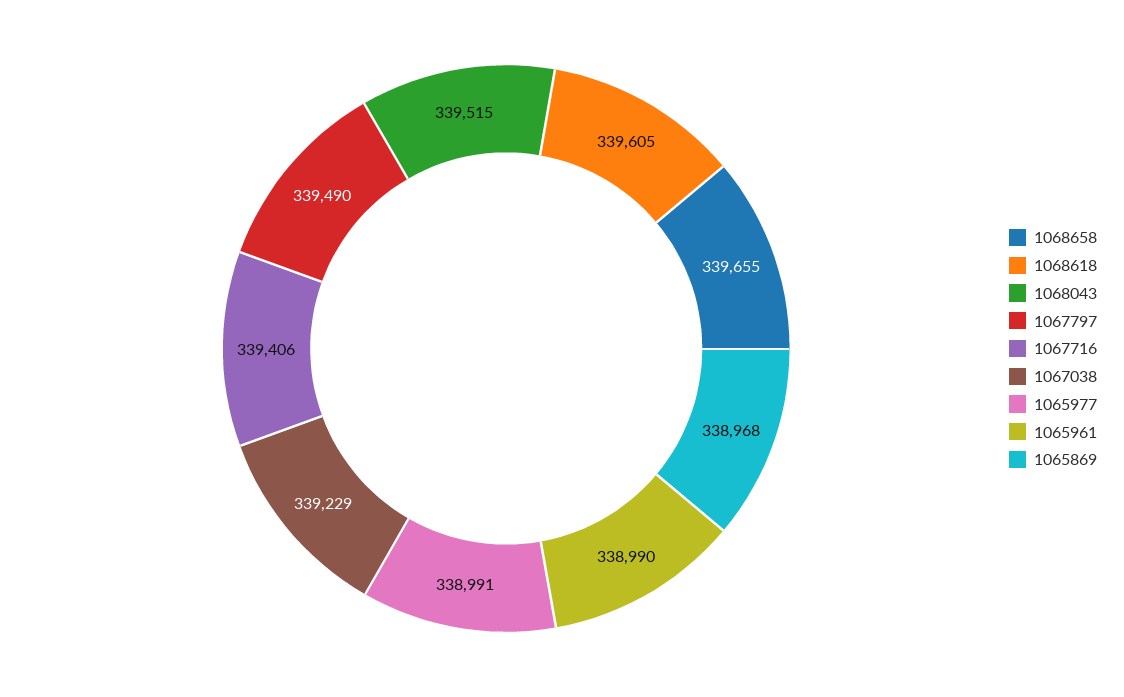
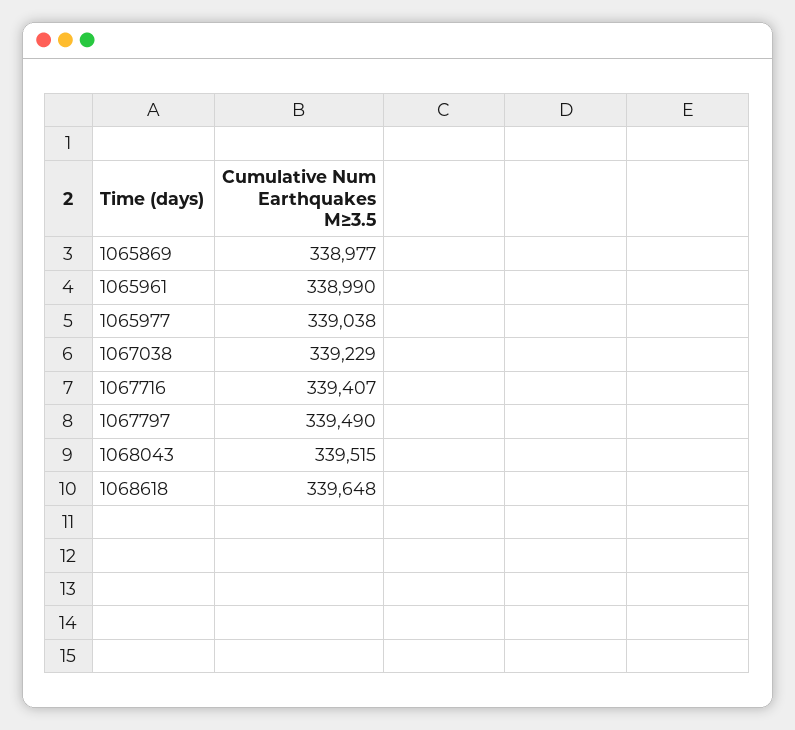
  {
-   "1068658": 339655,
-   "1068618": 339605,
+   "1068618": 339648,
    "1068043": 339515,
    "1067797": 339490,
-   "1067716": 339406,
+   "1067716": 339407,
    "1067038": 339229,
-   "1065977": 338991,
+   "1065977": 339038,
    "1065961": 338990,
-   "1065869": 338968
+   "1065869": 338977
  }

